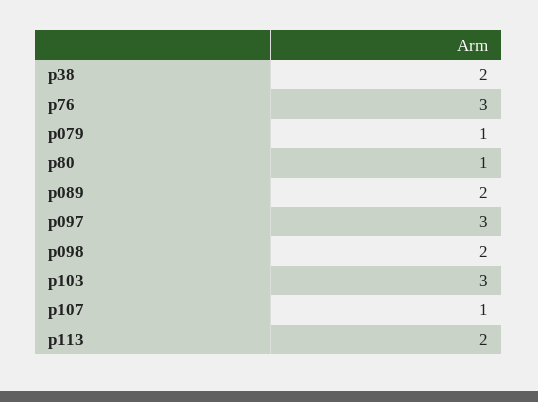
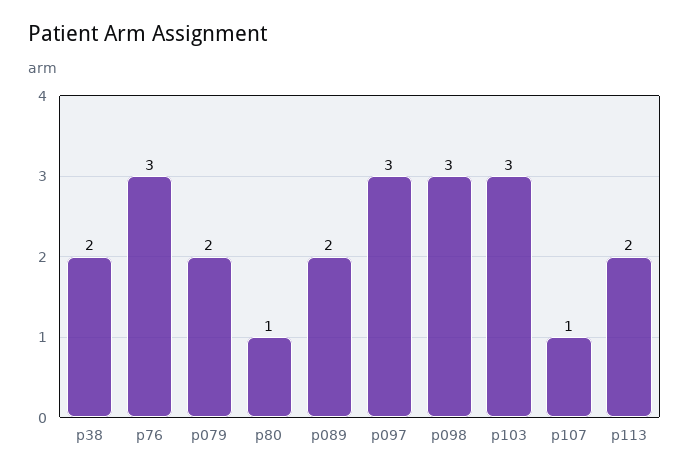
  {
    "p38": 2,
    "p76": 3,
-   "p079": 1,
+   "p079": 2,
    "p80": 1,
    "p089": 2,
    "p097": 3,
-   "p098": 2,
+   "p098": 3,
    "p103": 3,
    "p107": 1,
    "p113": 2
  }

